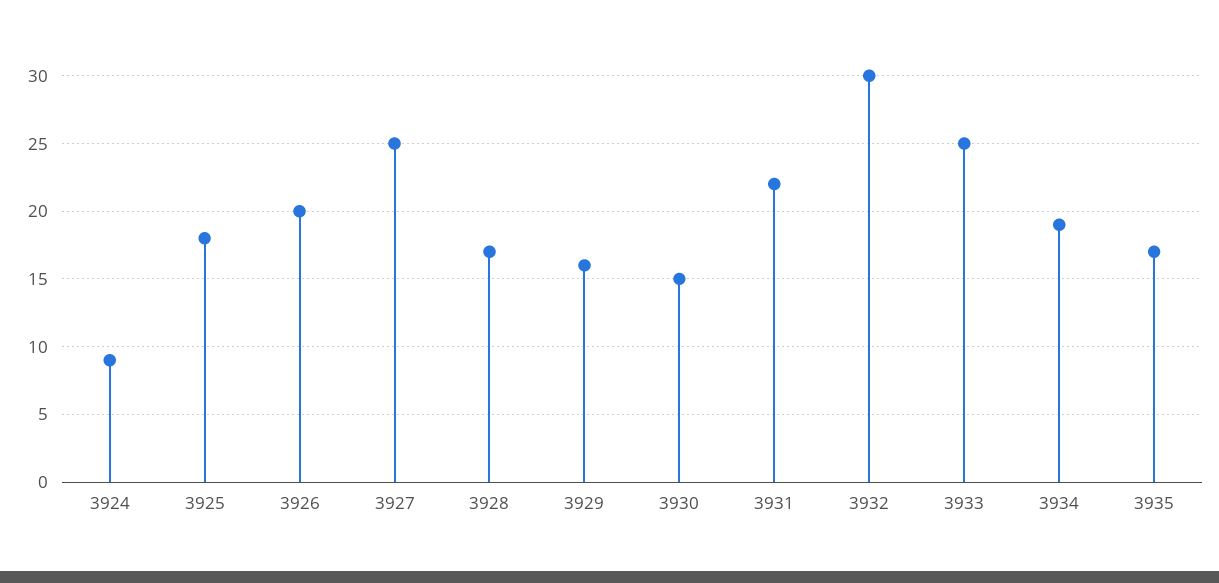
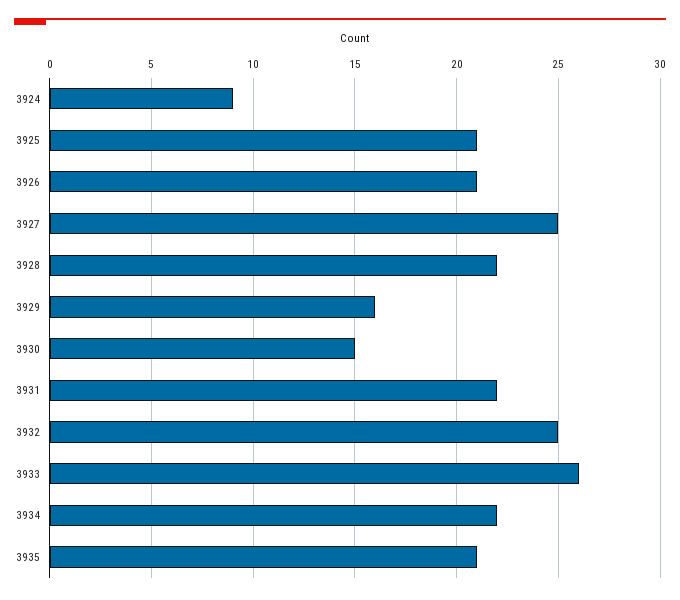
  {
    "3924": 9,
-   "3925": 18,
+   "3925": 21,
-   "3926": 20,
+   "3926": 21,
    "3927": 25,
-   "3928": 17,
+   "3928": 22,
    "3929": 16,
    "3930": 15,
    "3931": 22,
-   "3932": 30,
+   "3932": 25,
-   "3933": 25,
+   "3933": 26,
-   "3934": 19,
+   "3934": 22,
-   "3935": 17
+   "3935": 21
  }

